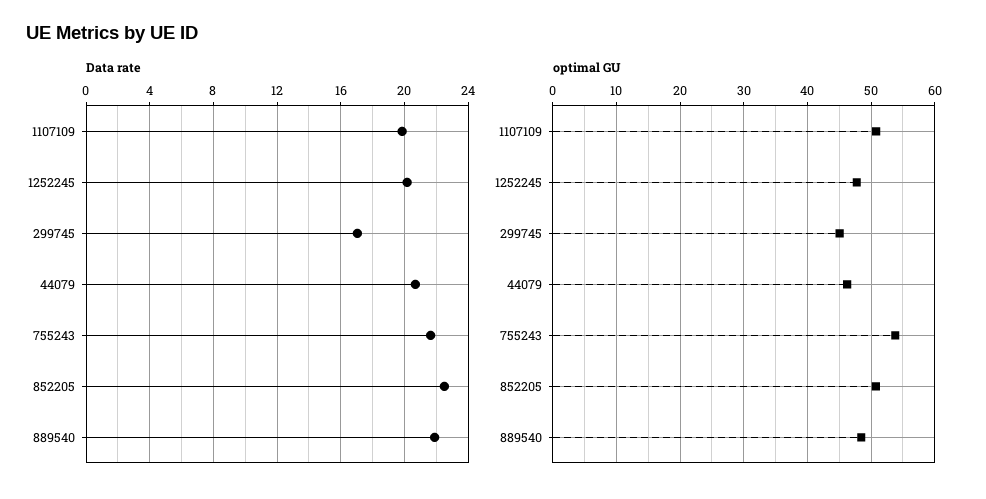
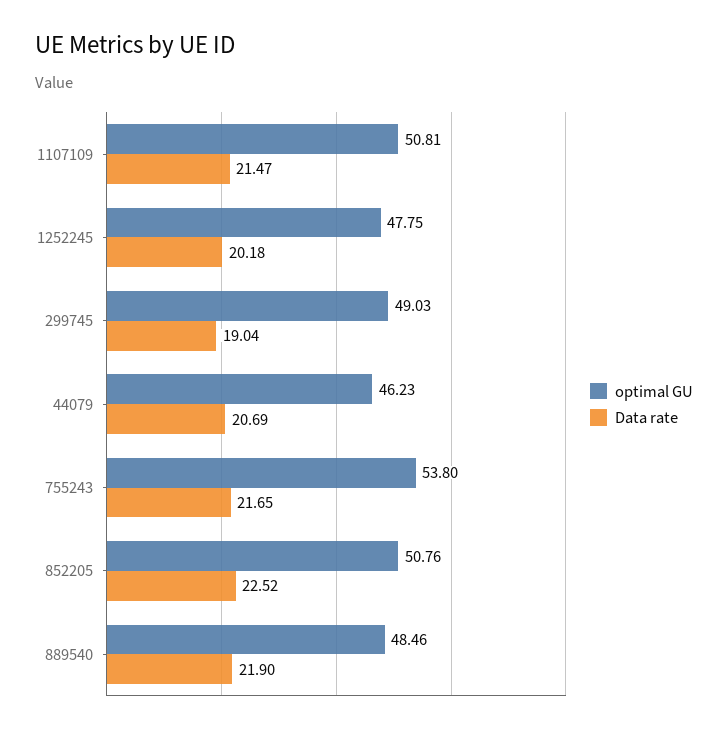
  {
    "Data rate": {
-     "1107109": 20,
+     "1107109": 21.47,
      "1252245": 20.18,
-     "299745": 17,
+     "299745": 19.04,
      "44079": 20.69,
      "755243": 21.65,
      "852205": 22.52,
      "889540": 21.9
    },
    "optimal GU": {
      "1107109": 50.81,
      "1252245": 47.75,
-     "299745": 45,
+     "299745": 49.03,
      "44079": 46.23,
      "755243": 53.8,
      "852205": 50.76,
      "889540": 48.46
    }
  }

